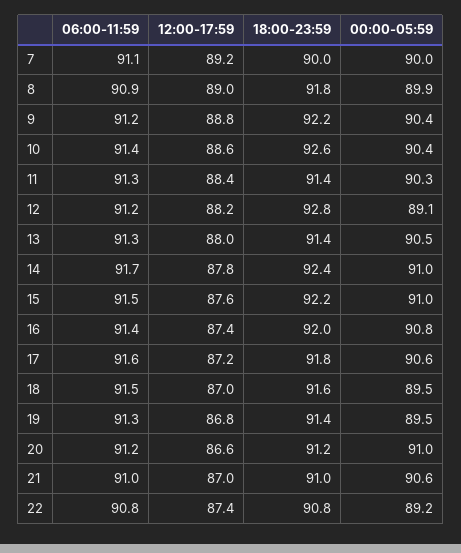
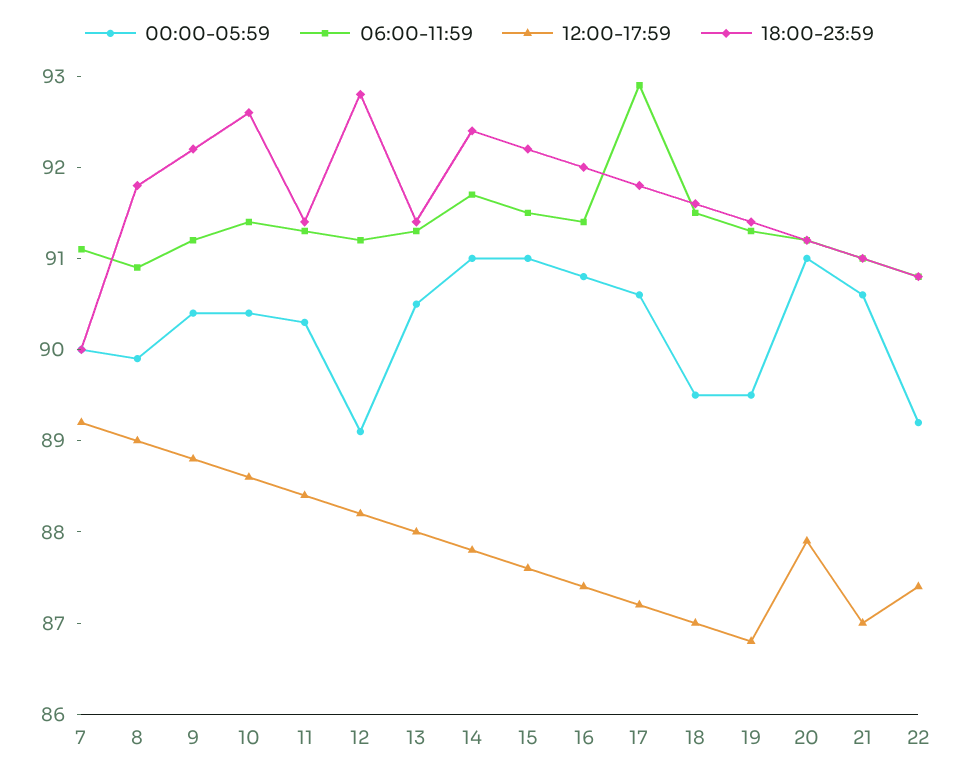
  {
    "06:00-11:59": {
      "7": 91.1,
      "8": 90.9,
      "9": 91.2,
      "10": 91.4,
      "11": 91.3,
      "12": 91.2,
      "13": 91.3,
      "14": 91.7,
      "15": 91.5,
      "16": 91.4,
-     "17": 91.6,
+     "17": 92.9,
      "18": 91.5,
      "19": 91.3,
      "20": 91.2,
      "21": 91,
      "22": 90.8
    },
    "12:00-17:59": {
      "7": 89.2,
      "8": 89,
      "9": 88.8,
      "10": 88.6,
      "11": 88.4,
      "12": 88.2,
      "13": 88,
      "14": 87.8,
      "15": 87.6,
      "16": 87.4,
      "17": 87.2,
      "18": 87,
      "19": 86.8,
-     "20": 86.6,
+     "20": 87.9,
      "21": 87,
      "22": 87.4
    },
    "18:00-23:59": {
      "7": 90,
      "8": 91.8,
      "9": 92.2,
      "10": 92.6,
      "11": 91.4,
      "12": 92.8,
      "13": 91.4,
      "14": 92.4,
      "15": 92.2,
      "16": 92,
      "17": 91.8,
      "18": 91.6,
      "19": 91.4,
      "20": 91.2,
      "21": 91,
      "22": 90.8
    },
    "00:00-05:59": {
      "7": 90,
      "8": 89.9,
      "9": 90.4,
      "10": 90.4,
      "11": 90.3,
      "12": 89.1,
      "13": 90.5,
      "14": 91,
      "15": 91,
      "16": 90.8,
      "17": 90.6,
      "18": 89.5,
      "19": 89.5,
      "20": 91,
      "21": 90.6,
      "22": 89.2
    }
  }

